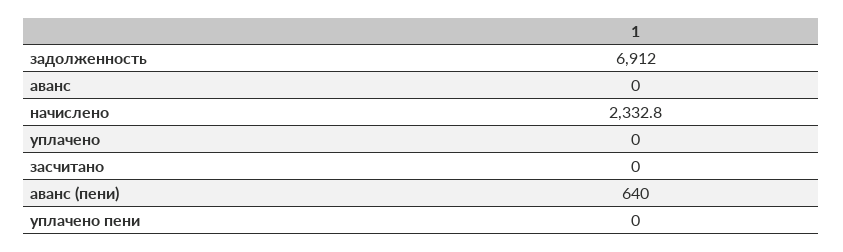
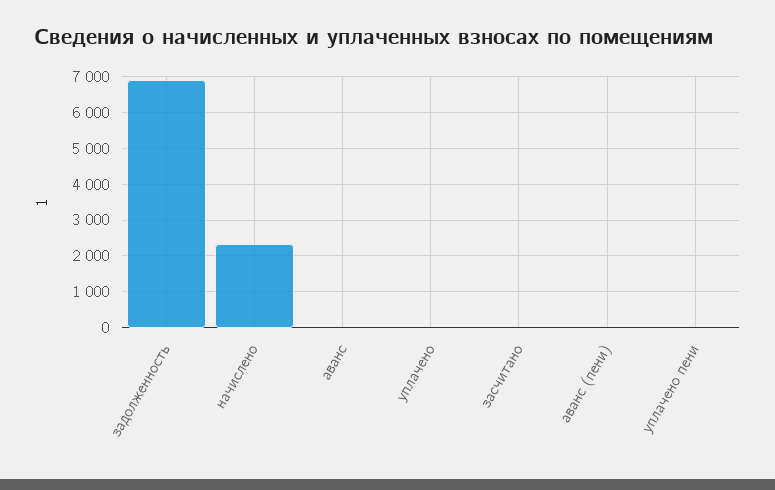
  {
    "задолженность": 6912,
    "аванс": 0,
    "начислено": 2332.8,
    "уплачено": 0,
    "засчитано": 0,
-   "аванс (пени)": 640,
+   "аванс (пени)": 0,
    "уплачено пени": 0
  }

